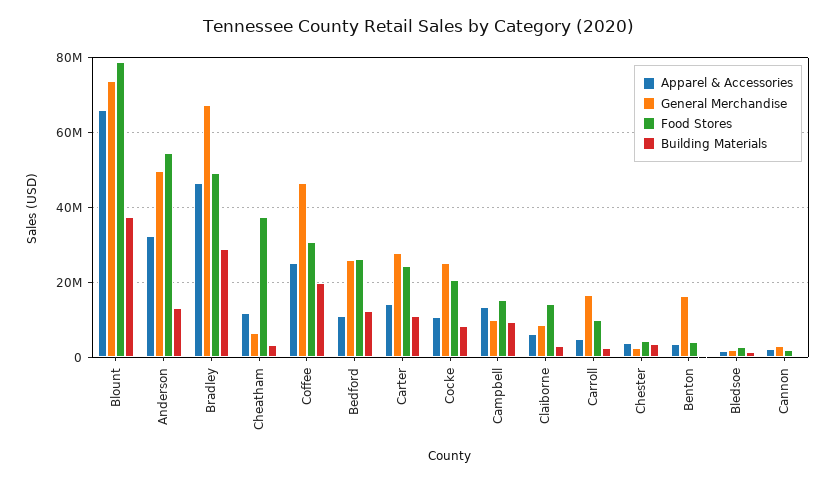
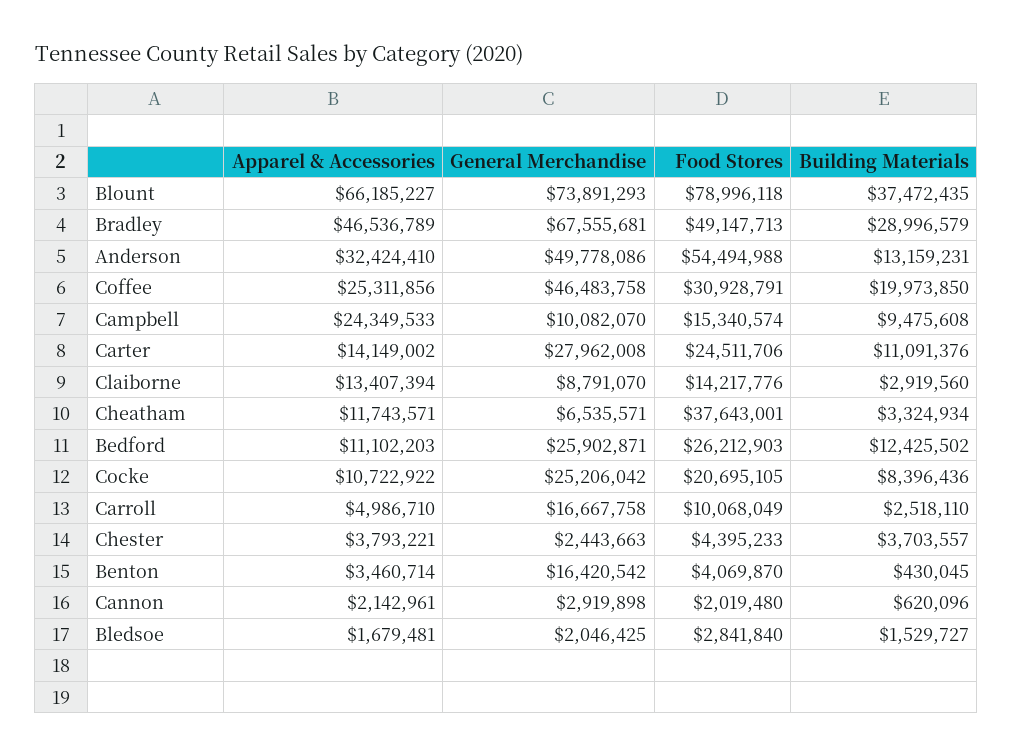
  {
    "Apparel & Accessories": {
      "Blount": 66185227,
      "Anderson": 32424410,
      "Bradley": 46536789,
      "Cheatham": 11743571,
      "Coffee": 25311856,
      "Bedford": 11102203,
      "Carter": 14149002,
      "Cocke": 10722922,
-     "Campbell": 14000000,
+     "Campbell": 24349533,
-     "Claiborne": 6000000,
+     "Claiborne": 13407394,
      "Carroll": 4986710,
      "Chester": 3793221,
      "Benton": 3460714,
      "Bledsoe": 1679481,
      "Cannon": 2142961
    },
    "General Merchandise": {
      "Blount": 73891293,
      "Anderson": 49778086,
      "Bradley": 67555681,
      "Cheatham": 6535571,
      "Coffee": 46483758,
      "Bedford": 25902871,
      "Carter": 27962008,
      "Cocke": 25206042,
      "Campbell": 10082070,
      "Claiborne": 8791070,
      "Carroll": 16667758,
      "Chester": 2443663,
      "Benton": 16420542,
      "Bledsoe": 2046425,
      "Cannon": 2919898
    },
    "Food Stores": {
      "Blount": 78996118,
      "Anderson": 54494988,
      "Bradley": 49147713,
      "Cheatham": 37643001,
      "Coffee": 30928791,
      "Bedford": 26212903,
      "Carter": 24511706,
      "Cocke": 20695105,
      "Campbell": 15340574,
      "Claiborne": 14217776,
      "Carroll": 10068049,
      "Chester": 4395233,
      "Benton": 4069870,
      "Bledsoe": 2841840,
      "Cannon": 2019480
    },
    "Building Materials": {
      "Blount": 37472435,
      "Anderson": 13159231,
      "Bradley": 28996579,
      "Cheatham": 3324934,
      "Coffee": 19973850,
      "Bedford": 12425502,
      "Carter": 11091376,
      "Cocke": 8396436,
      "Campbell": 9475608,
      "Claiborne": 2919560,
      "Carroll": 2518110,
      "Chester": 3703557,
      "Benton": 430045,
      "Bledsoe": 1529727,
      "Cannon": 620096
    }
  }

